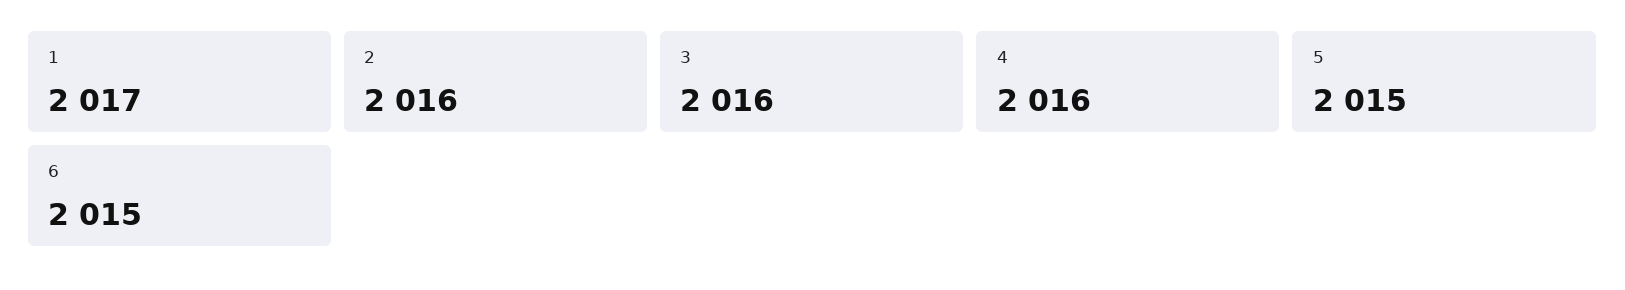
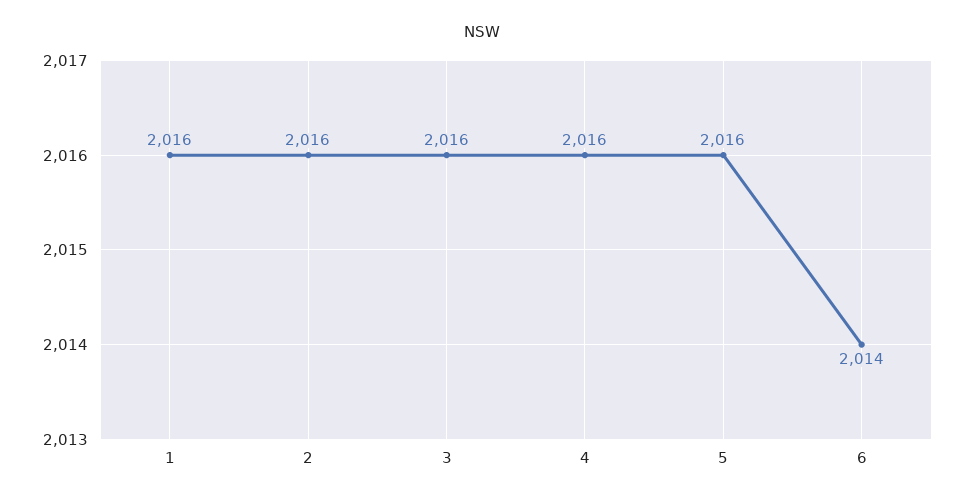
  {
-   "1": 2017,
+   "1": 2016,
    "2": 2016,
    "3": 2016,
    "4": 2016,
-   "5": 2015,
+   "5": 2016,
-   "6": 2015
+   "6": 2014
  }

